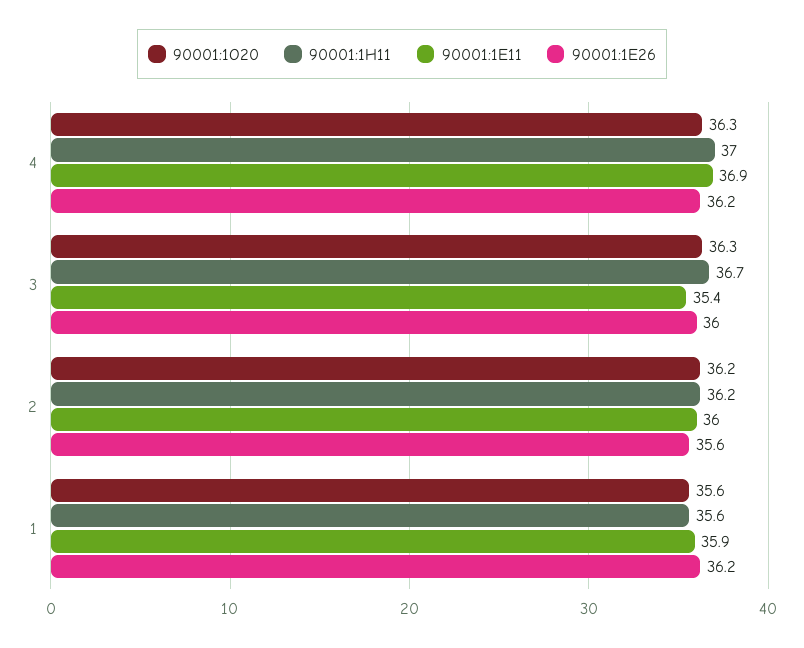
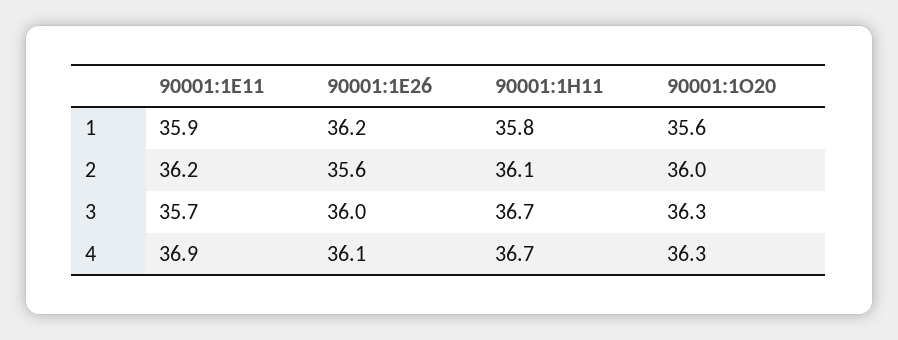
  {
    "90001:1O20": {
      "4": 36.3,
      "3": 36.3,
-     "2": 36.2,
+     "2": 36,
      "1": 35.6
    },
    "90001:1H11": {
-     "4": 37,
+     "4": 36.7,
      "3": 36.7,
-     "2": 36.2,
+     "2": 36.1,
-     "1": 35.6
+     "1": 35.8
    },
    "90001:1E11": {
      "4": 36.9,
-     "3": 35.4,
+     "3": 35.7,
-     "2": 36,
+     "2": 36.2,
      "1": 35.9
    },
    "90001:1E26": {
-     "4": 36.2,
+     "4": 36.1,
      "3": 36,
      "2": 35.6,
      "1": 36.2
    }
  }

